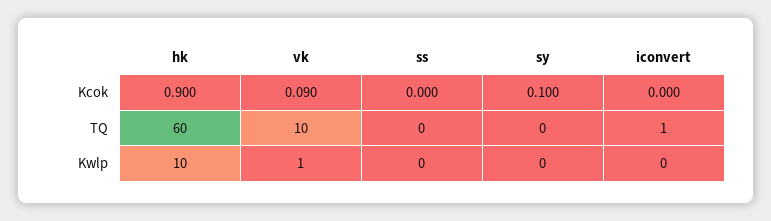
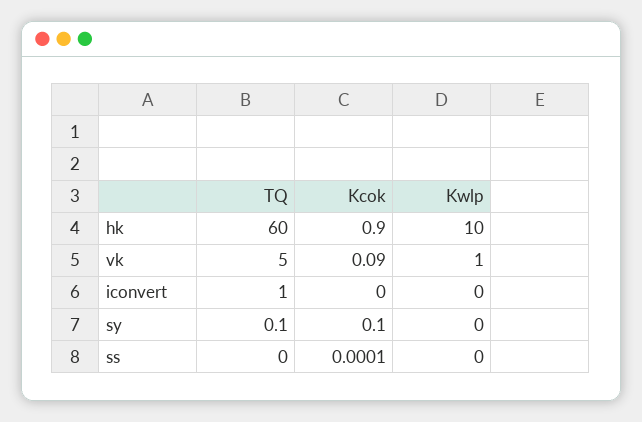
  {
    "hk": {
      "Kcok": 0.9,
      "TQ": 60,
      "Kwlp": 10
    },
    "vk": {
      "Kcok": 0.09,
-     "TQ": 10,
+     "TQ": 5,
      "Kwlp": 1
    },
    "ss": {
      "Kcok": 0.0001,
      "TQ": 0,
      "Kwlp": 0
    },
    "sy": {
      "Kcok": 0.1,
      "TQ": 0.1,
      "Kwlp": 0
    },
    "iconvert": {
      "Kcok": 0,
      "TQ": 1,
      "Kwlp": 0
    }
  }

